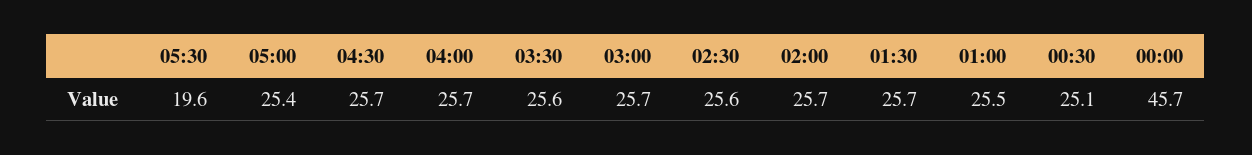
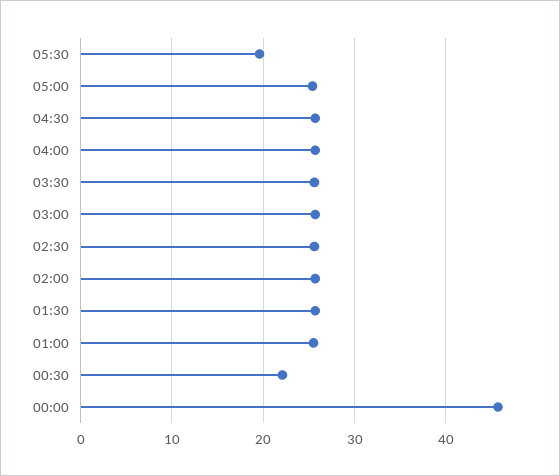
  {
    "05:30": 19.6,
    "05:00": 25.4,
    "04:30": 25.7,
    "04:00": 25.7,
    "03:30": 25.6,
    "03:00": 25.7,
    "02:30": 25.6,
    "02:00": 25.7,
    "01:30": 25.7,
    "01:00": 25.5,
-   "00:30": 25.1,
+   "00:30": 22,
    "00:00": 45.7
  }

